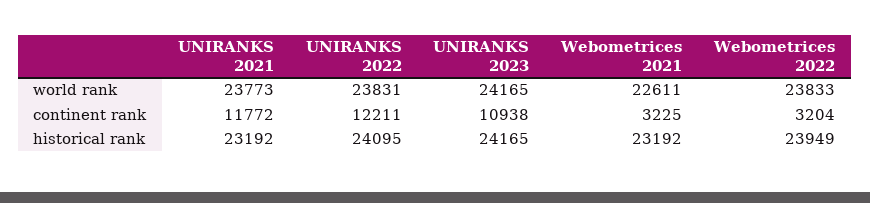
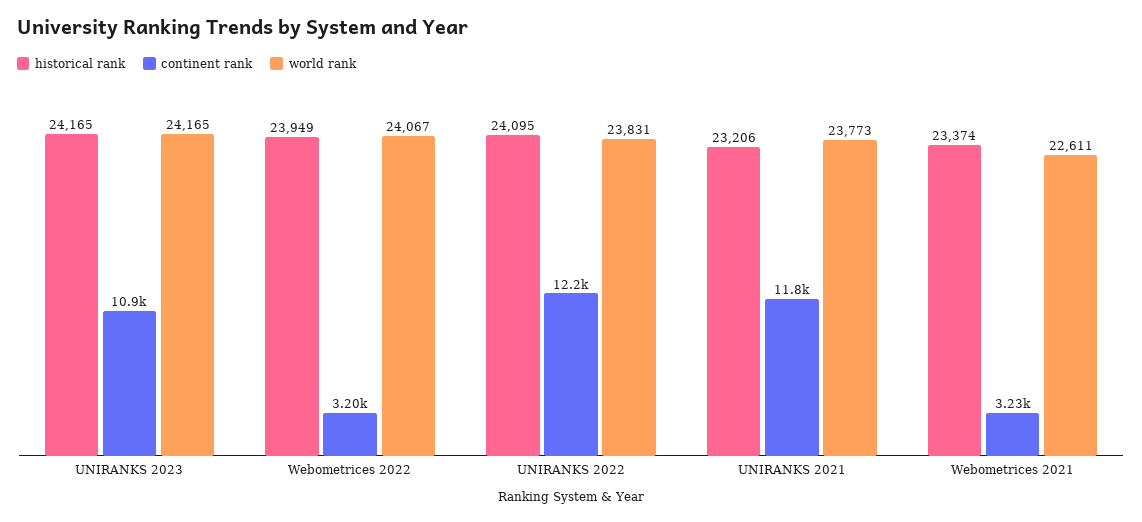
  {
    "world rank": {
      "UNIRANKS 2021": 23773,
      "UNIRANKS 2022": 23831,
      "UNIRANKS 2023": 24165,
      "Webometrices 2021": 22611,
-     "Webometrices 2022": 23833
+     "Webometrices 2022": 24067
    },
    "continent rank": {
      "UNIRANKS 2021": 11772,
      "UNIRANKS 2022": 12211,
      "UNIRANKS 2023": 10938,
      "Webometrices 2021": 3225,
      "Webometrices 2022": 3204
    },
    "historical rank": {
-     "UNIRANKS 2021": 23192,
+     "UNIRANKS 2021": 23206,
      "UNIRANKS 2022": 24095,
      "UNIRANKS 2023": 24165,
-     "Webometrices 2021": 23192,
+     "Webometrices 2021": 23374,
      "Webometrices 2022": 23949
    }
  }

